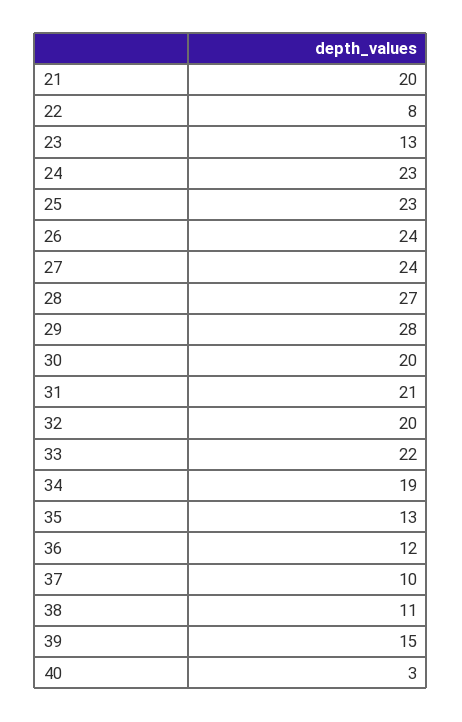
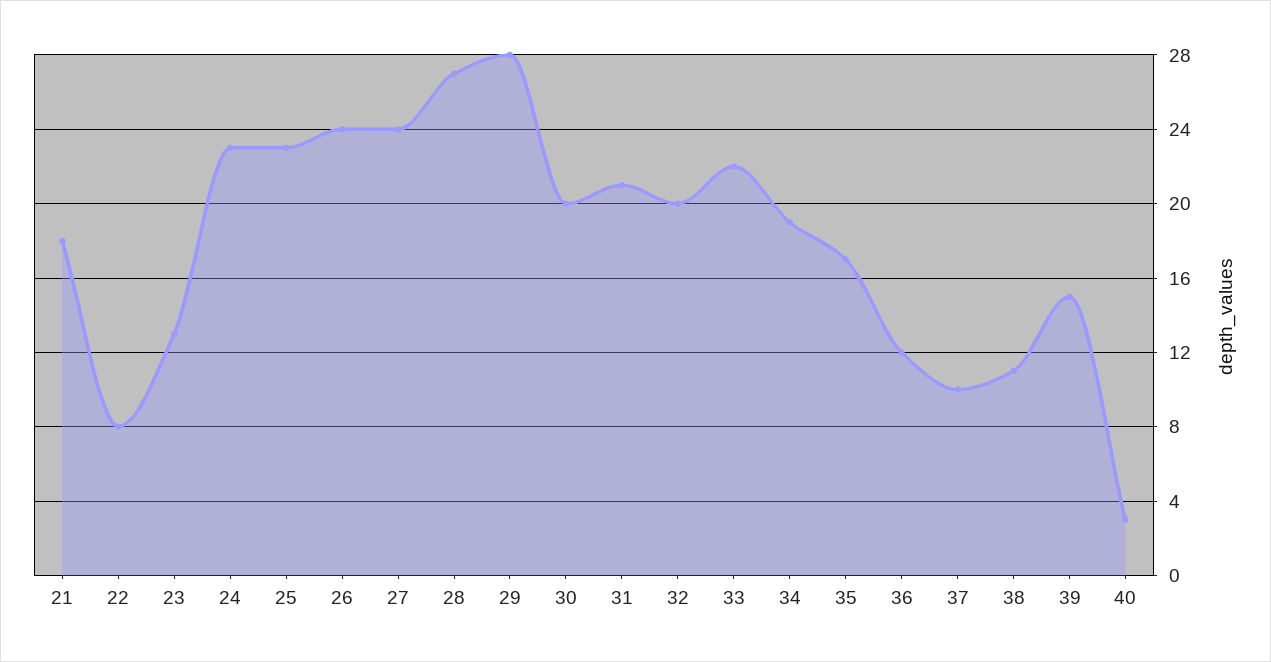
  {
-   "21": 20,
+   "21": 18,
    "22": 8,
    "23": 13,
    "24": 23,
    "25": 23,
    "26": 24,
    "27": 24,
    "28": 27,
    "29": 28,
    "30": 20,
    "31": 21,
    "32": 20,
    "33": 22,
    "34": 19,
-   "35": 13,
+   "35": 17,
    "36": 12,
    "37": 10,
    "38": 11,
    "39": 15,
    "40": 3
  }

